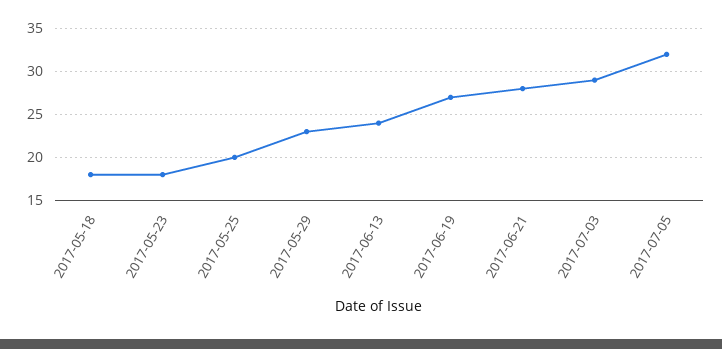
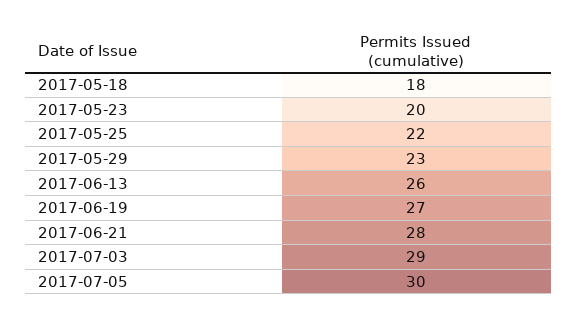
  {
    "2017-05-18": 18,
-   "2017-05-23": 18,
+   "2017-05-23": 20,
-   "2017-05-25": 20,
+   "2017-05-25": 22,
    "2017-05-29": 23,
-   "2017-06-13": 24,
+   "2017-06-13": 26,
    "2017-06-19": 27,
    "2017-06-21": 28,
    "2017-07-03": 29,
-   "2017-07-05": 32
+   "2017-07-05": 30
  }

